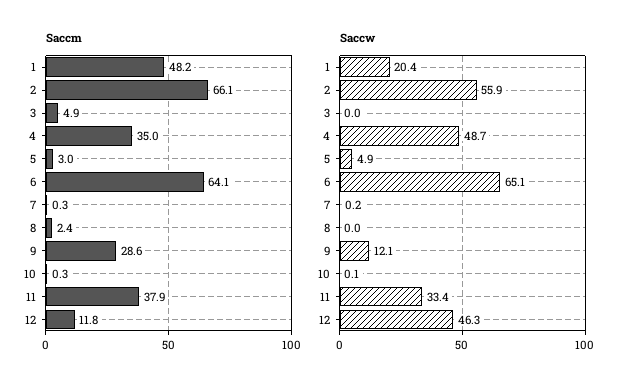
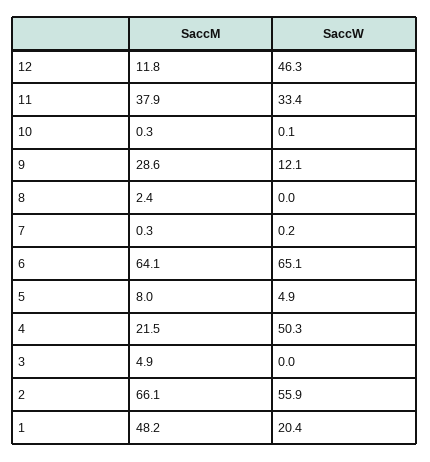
  {
    "Saccm": {
      "1": 48.2,
      "2": 66.1,
      "3": 4.9,
-     "4": 35,
+     "4": 21.5,
-     "5": 3,
+     "5": 8,
      "6": 64.1,
      "7": 0.3,
      "8": 2.4,
      "9": 28.6,
      "10": 0.3,
      "11": 37.9,
      "12": 11.8
    },
    "Saccw": {
      "1": 20.4,
      "2": 55.9,
      "3": 0,
-     "4": 48.7,
+     "4": 50.3,
      "5": 4.9,
      "6": 65.1,
      "7": 0.2,
      "8": 0,
      "9": 12.1,
      "10": 0.1,
      "11": 33.4,
      "12": 46.3
    }
  }

